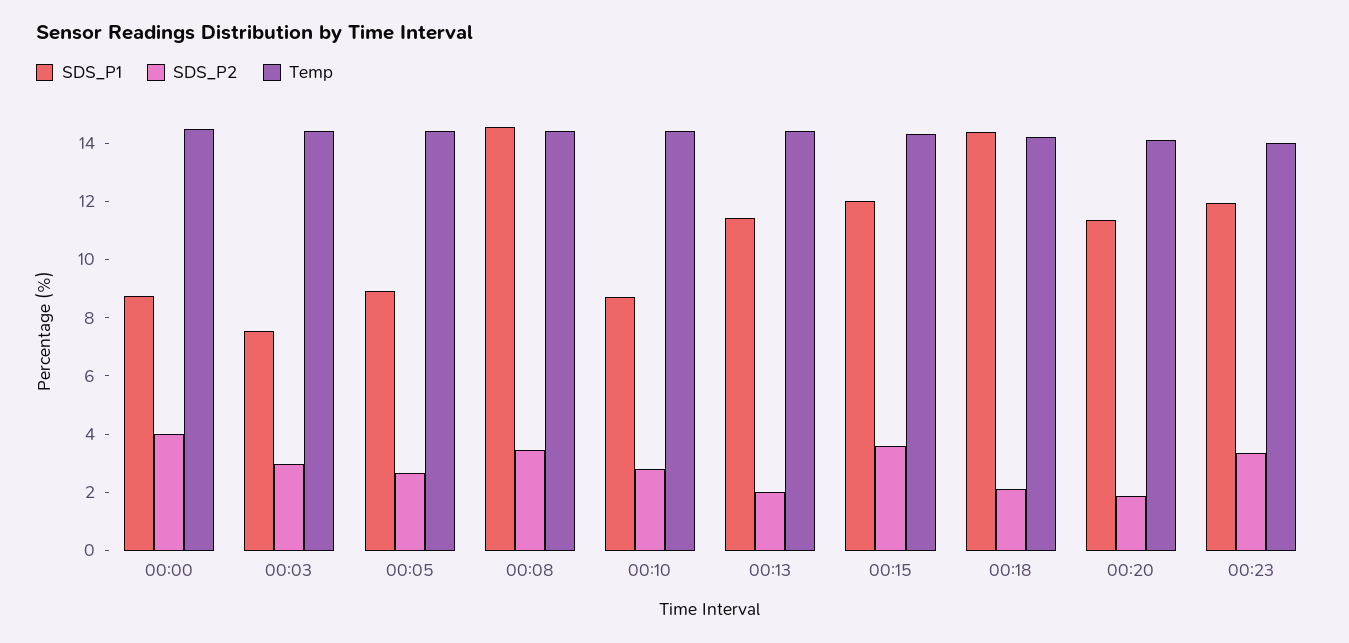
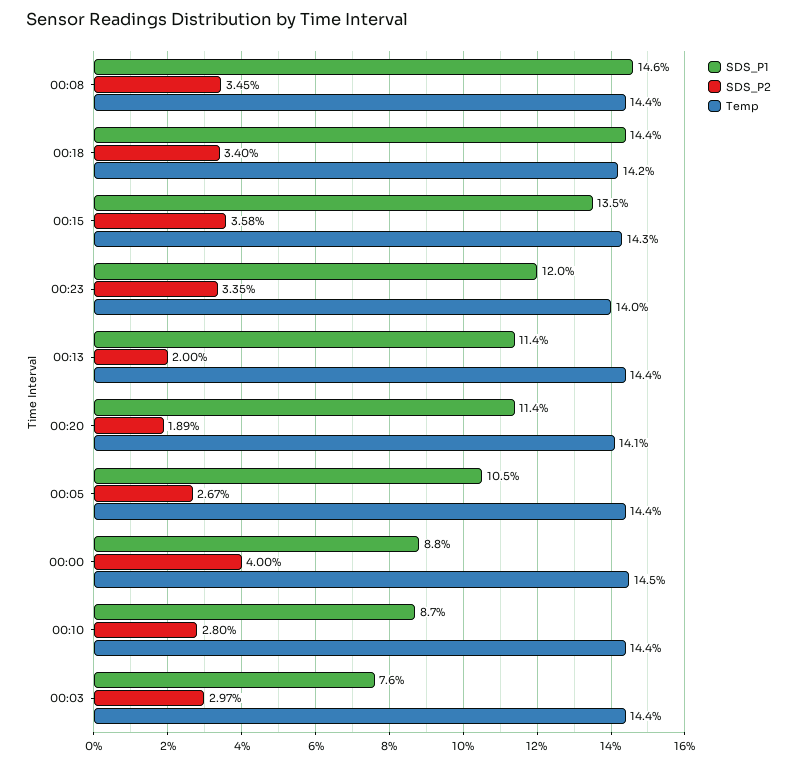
  {
    "SDS_P1": {
      "00:00": 8.8,
      "00:03": 7.6,
-     "00:05": 9,
+     "00:05": 10.5,
      "00:08": 14.6,
      "00:10": 8.7,
      "00:13": 11.4,
-     "00:15": 12,
+     "00:15": 13.5,
      "00:18": 14.4,
      "00:20": 11.4,
      "00:23": 12
    },
    "SDS_P2": {
      "00:00": 4,
      "00:03": 2.97,
      "00:05": 2.67,
      "00:08": 3.45,
      "00:10": 2.8,
      "00:13": 2,
      "00:15": 3.58,
-     "00:18": 2,
+     "00:18": 3.4,
      "00:20": 1.89,
      "00:23": 3.35
    },
    "Temp": {
      "00:00": 14.5,
      "00:03": 14.4,
      "00:05": 14.4,
      "00:08": 14.4,
      "00:10": 14.4,
      "00:13": 14.4,
      "00:15": 14.3,
      "00:18": 14.2,
      "00:20": 14.1,
      "00:23": 14
    }
  }

